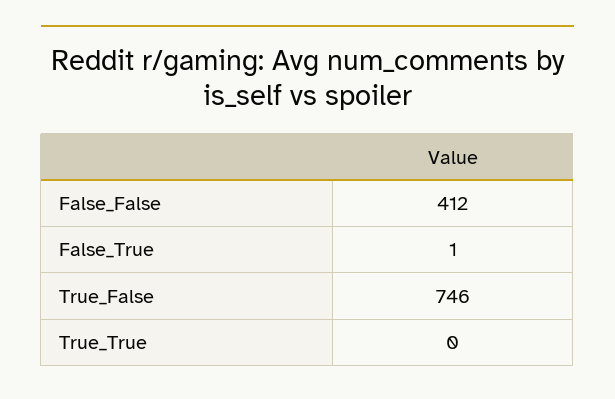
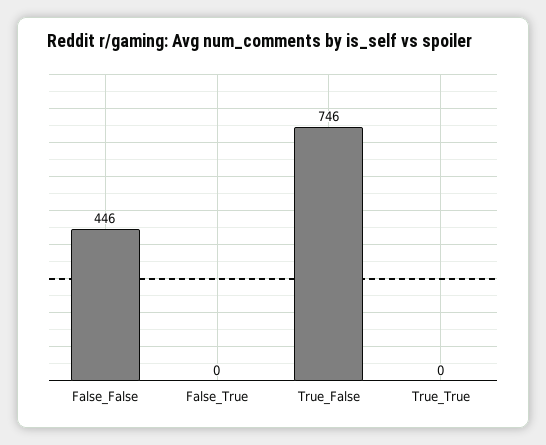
  {
-   "False_False": 412,
+   "False_False": 446,
-   "False_True": 1,
+   "False_True": 0,
    "True_False": 746,
    "True_True": 0
  }

